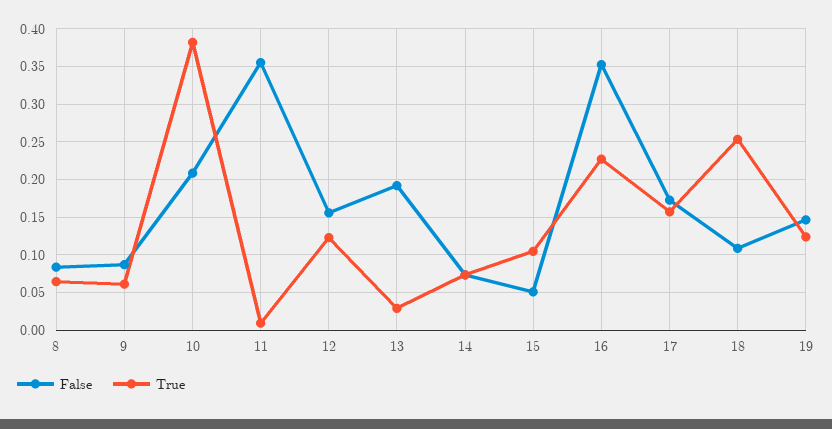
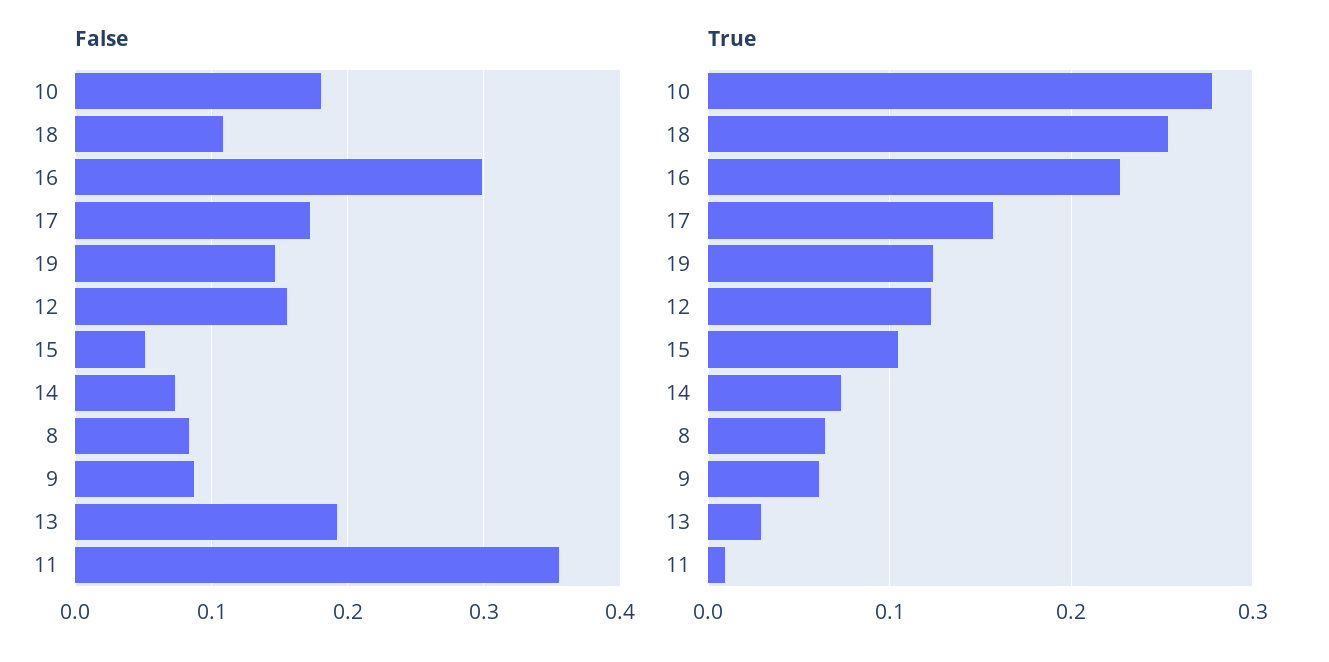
  {
    "False": {
      "8": 0.08,
      "9": 0.09,
-     "10": 0.21,
+     "10": 0.18,
      "11": 0.36,
      "12": 0.16,
      "13": 0.19,
      "14": 0.07,
      "15": 0.05,
-     "16": 0.35,
+     "16": 0.3,
      "17": 0.17,
      "18": 0.11,
      "19": 0.15
    },
    "True": {
      "8": 0.06,
      "9": 0.06,
-     "10": 0.38,
+     "10": 0.28,
      "11": 0.01,
      "12": 0.12,
      "13": 0.03,
      "14": 0.07,
      "15": 0.1,
      "16": 0.23,
      "17": 0.16,
      "18": 0.25,
      "19": 0.12
    }
  }

